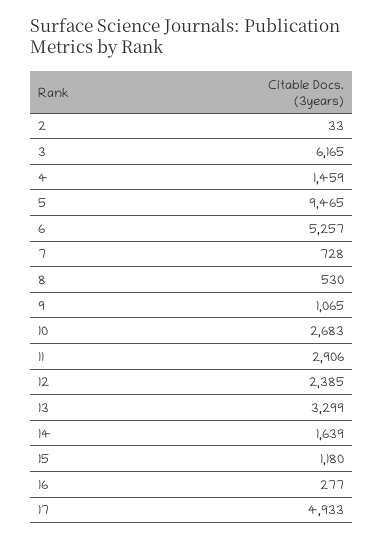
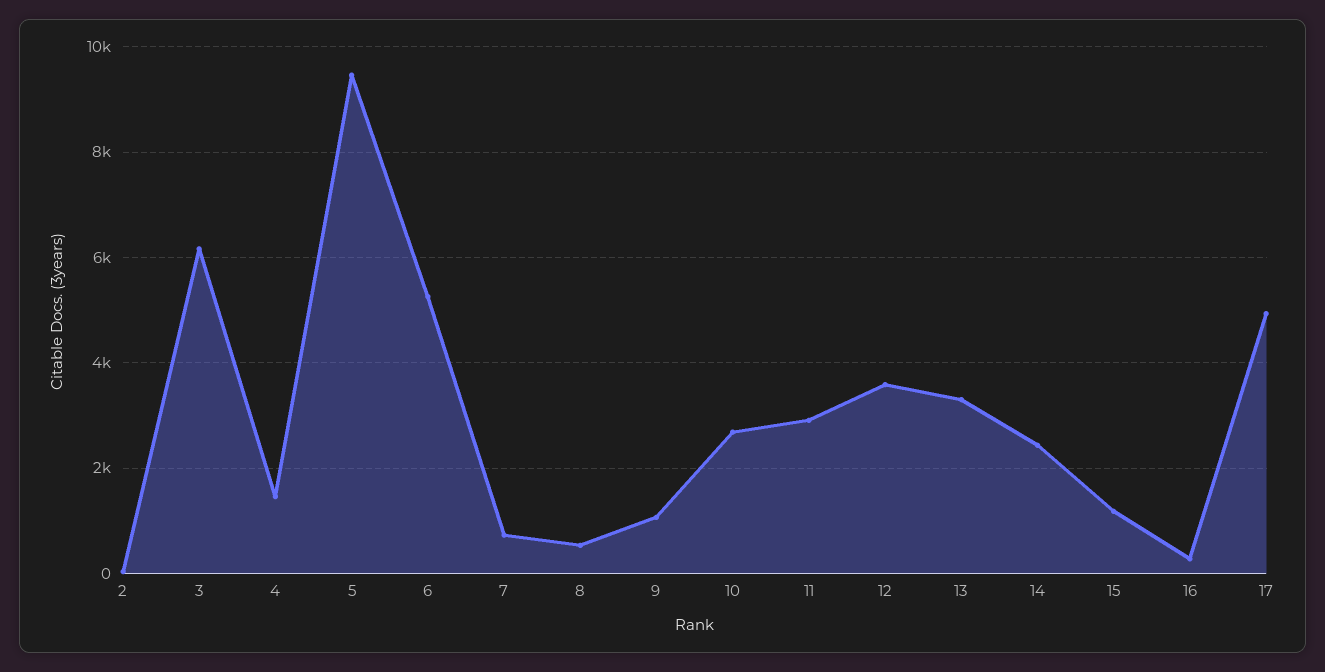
  {
    "2": 33,
    "3": 6165,
    "4": 1459,
    "5": 9465,
    "6": 5257,
    "7": 728,
    "8": 530,
    "9": 1065,
    "10": 2683,
    "11": 2906,
-   "12": 2385,
+   "12": 3600,
    "13": 3299,
-   "14": 1639,
+   "14": 2400,
    "15": 1180,
    "16": 277,
    "17": 4933
  }

